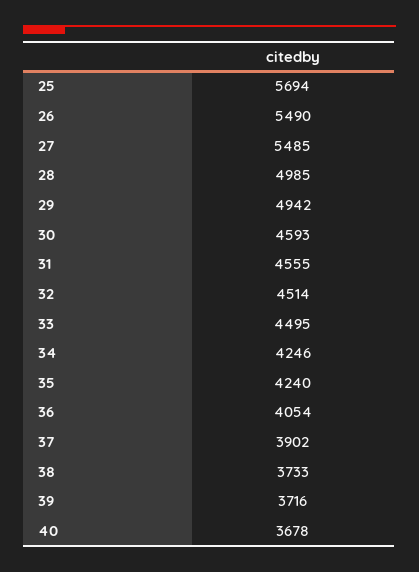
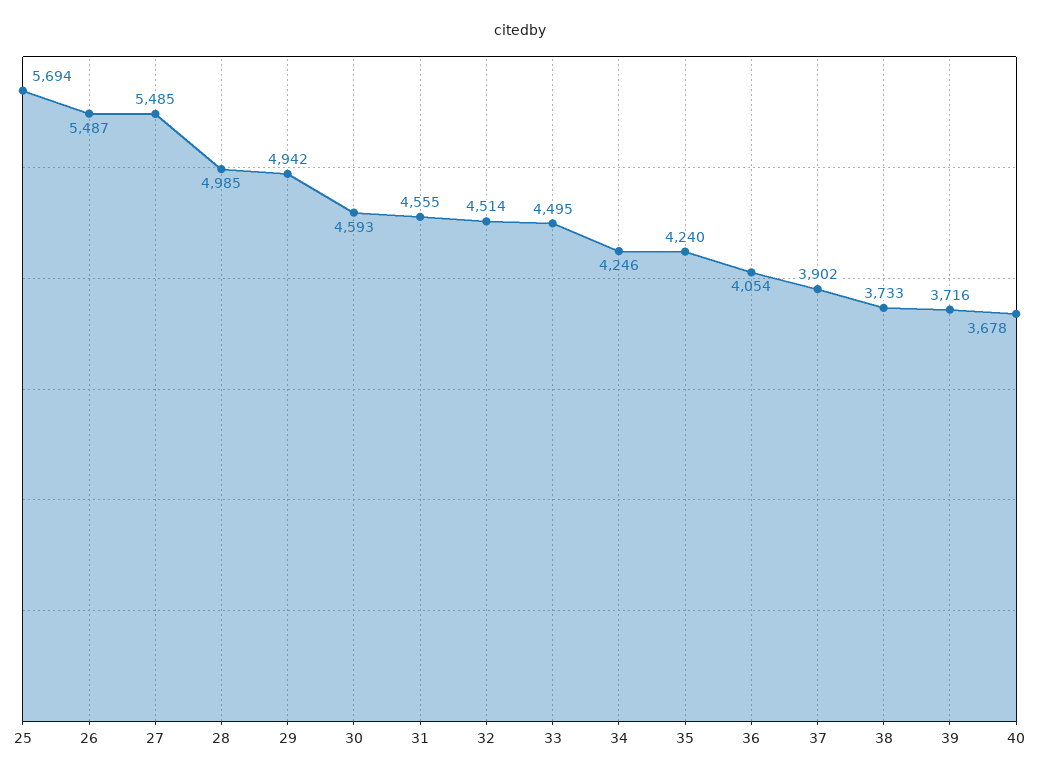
  {
    "25": 5694,
-   "26": 5490,
+   "26": 5487,
    "27": 5485,
    "28": 4985,
    "29": 4942,
    "30": 4593,
    "31": 4555,
    "32": 4514,
    "33": 4495,
    "34": 4246,
    "35": 4240,
    "36": 4054,
    "37": 3902,
    "38": 3733,
    "39": 3716,
    "40": 3678
  }

